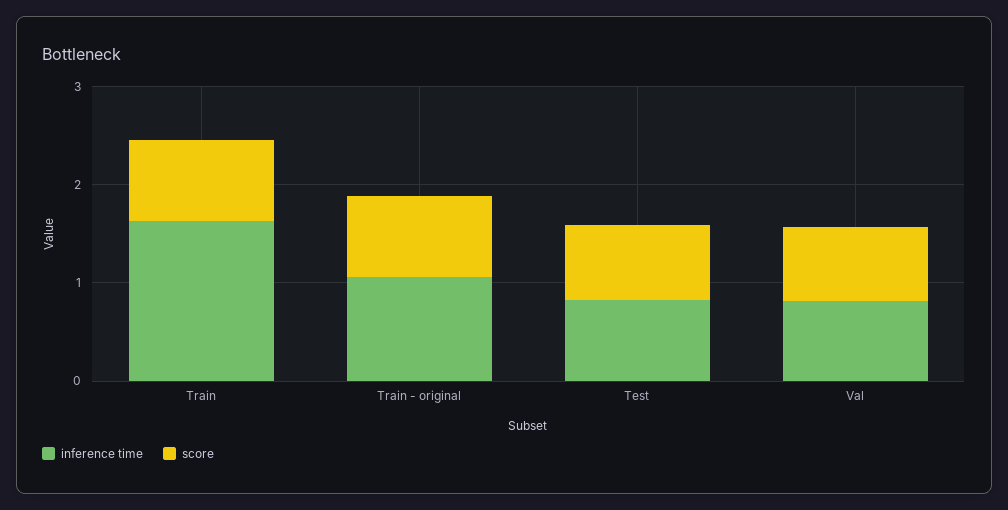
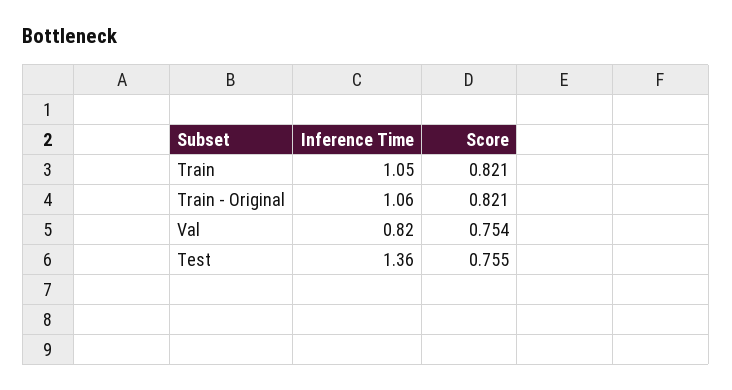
  {
    "inference time": {
-     "Train": 1.6,
+     "Train": 1.05,
      "Train - original": 1.06,
-     "Test": 0.8,
+     "Test": 1.36,
      "Val": 0.82
    },
    "score": {
      "Train": 0.821,
      "Train - original": 0.821,
      "Test": 0.755,
      "Val": 0.754
    }
  }

